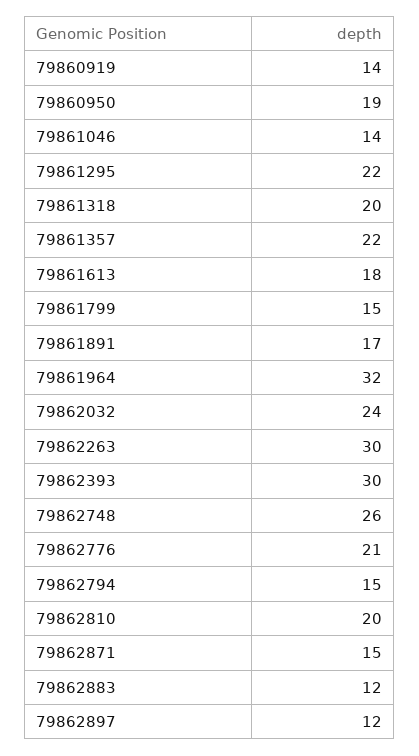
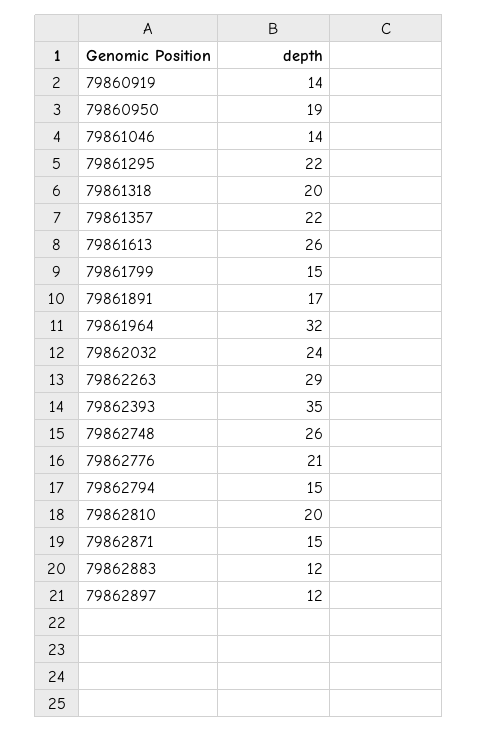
  {
    "79860919": 14,
    "79860950": 19,
    "79861046": 14,
    "79861295": 22,
    "79861318": 20,
    "79861357": 22,
-   "79861613": 18,
+   "79861613": 26,
    "79861799": 15,
    "79861891": 17,
    "79861964": 32,
    "79862032": 24,
-   "79862263": 30,
+   "79862263": 29,
-   "79862393": 30,
+   "79862393": 35,
    "79862748": 26,
    "79862776": 21,
    "79862794": 15,
    "79862810": 20,
    "79862871": 15,
    "79862883": 12,
    "79862897": 12
  }

